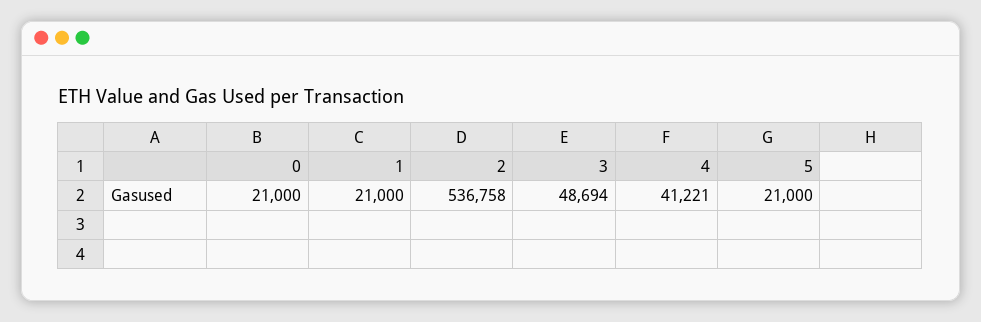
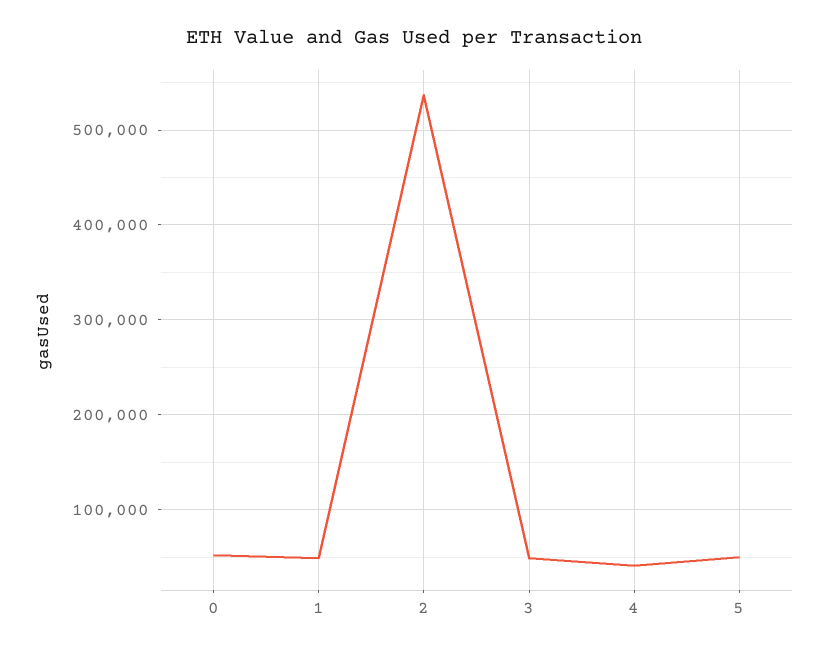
  {
-   "0": 21000,
+   "0": 50000,
-   "1": 21000,
+   "1": 50000,
    "2": 536758,
    "3": 48694,
    "4": 41221,
-   "5": 21000
+   "5": 50000
  }

